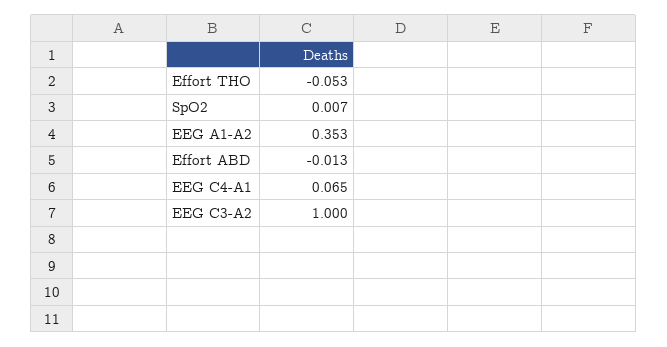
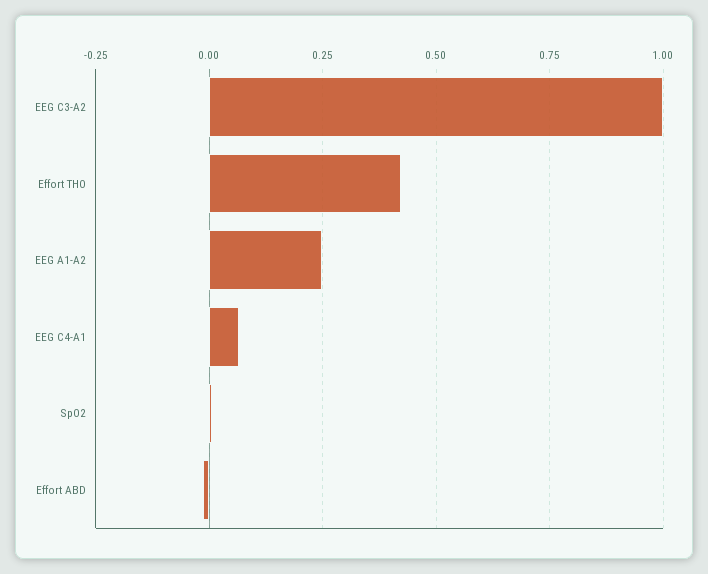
  {
-   "Effort THO": -0.053,
+   "Effort THO": 0.425,
    "SpO2": 0.007,
-   "EEG A1-A2": 0.353,
+   "EEG A1-A2": 0.25,
    "Effort ABD": -0.013,
    "EEG C4-A1": 0.065,
    "EEG C3-A2": 1
  }

